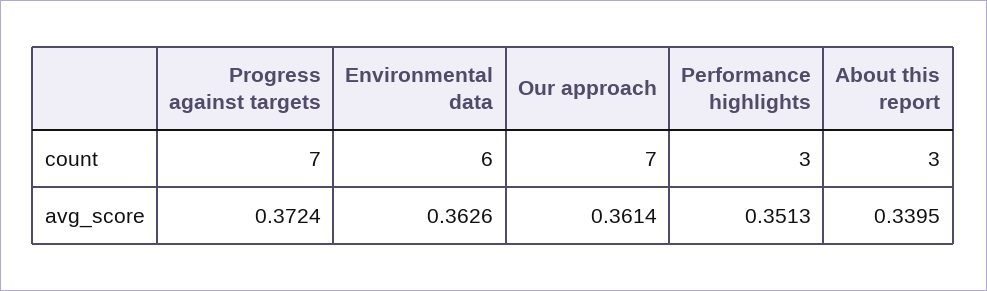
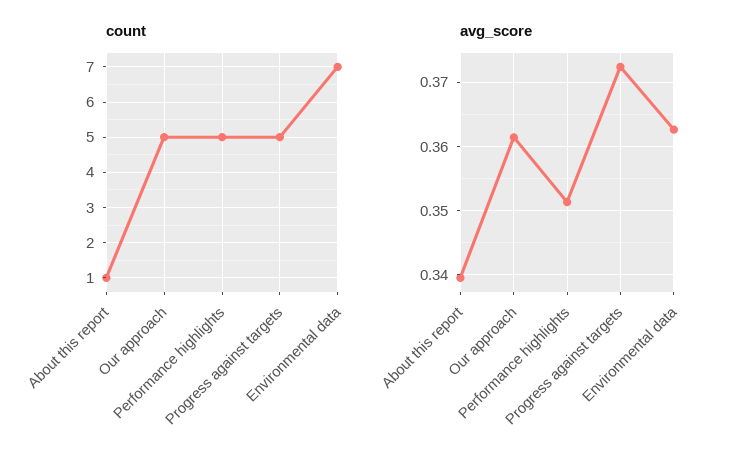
  {
    "count": {
-     "Progress against targets": 7,
+     "Progress against targets": 5,
-     "Environmental data": 6,
+     "Environmental data": 7,
-     "Our approach": 7,
+     "Our approach": 5,
-     "Performance highlights": 3,
+     "Performance highlights": 5,
-     "About this report": 3
+     "About this report": 1
    },
    "avg_score": {
      "Progress against targets": 0.3724,
      "Environmental data": 0.3626,
      "Our approach": 0.3614,
      "Performance highlights": 0.3513,
      "About this report": 0.3395
    }
  }

